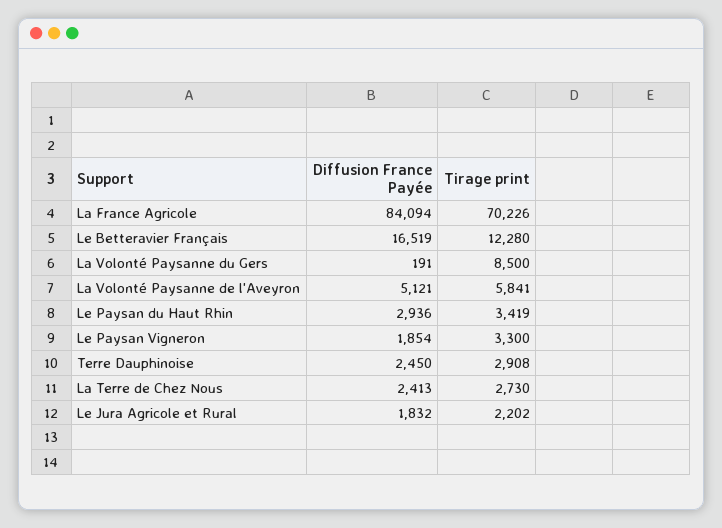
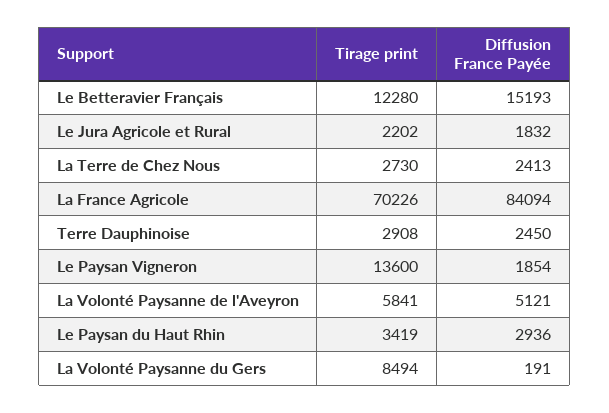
  {
    "Diffusion France Payée": {
      "La France Agricole": 84094,
-     "Le Betteravier Français": 16519,
+     "Le Betteravier Français": 15193,
      "La Volonté Paysanne du Gers": 191,
      "La Volonté Paysanne de l'Aveyron": 5121,
      "Le Paysan du Haut Rhin": 2936,
      "Le Paysan Vigneron": 1854,
      "Terre Dauphinoise": 2450,
      "La Terre de Chez Nous": 2413,
      "Le Jura Agricole et Rural": 1832
    },
    "Tirage print": {
      "La France Agricole": 70226,
      "Le Betteravier Français": 12280,
-     "La Volonté Paysanne du Gers": 8500,
+     "La Volonté Paysanne du Gers": 8494,
      "La Volonté Paysanne de l'Aveyron": 5841,
      "Le Paysan du Haut Rhin": 3419,
-     "Le Paysan Vigneron": 3300,
+     "Le Paysan Vigneron": 13600,
      "Terre Dauphinoise": 2908,
      "La Terre de Chez Nous": 2730,
      "Le Jura Agricole et Rural": 2202
    }
  }

